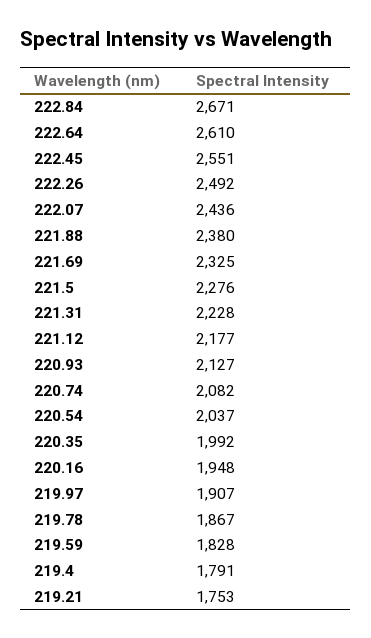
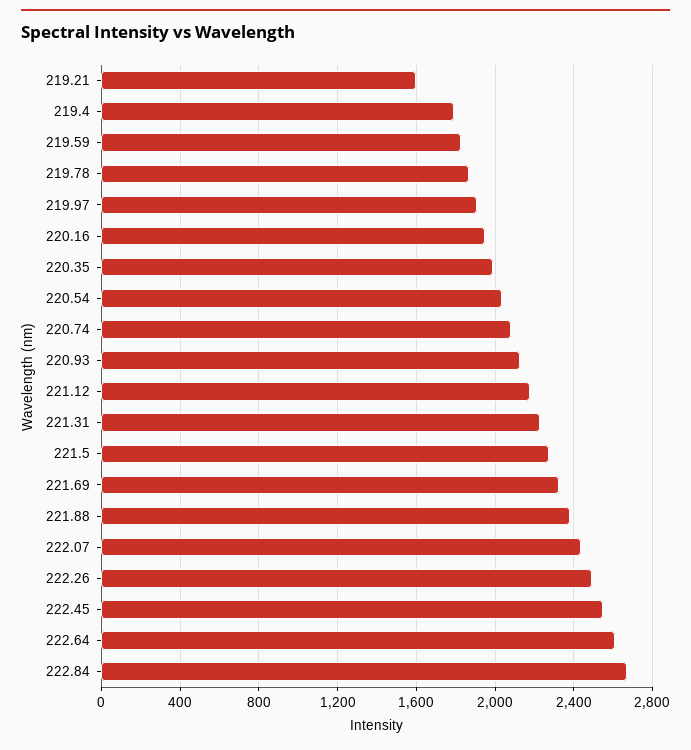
  {
    "222.84": 2671,
    "222.64": 2610,
    "222.45": 2551,
    "222.26": 2492,
    "222.07": 2436,
    "221.88": 2380,
    "221.69": 2325,
    "221.5": 2276,
    "221.31": 2228,
    "221.12": 2177,
    "220.93": 2127,
    "220.74": 2082,
    "220.54": 2037,
    "220.35": 1992,
    "220.16": 1948,
    "219.97": 1907,
    "219.78": 1867,
    "219.59": 1828,
    "219.4": 1791,
-   "219.21": 1753
+   "219.21": 1600
  }

